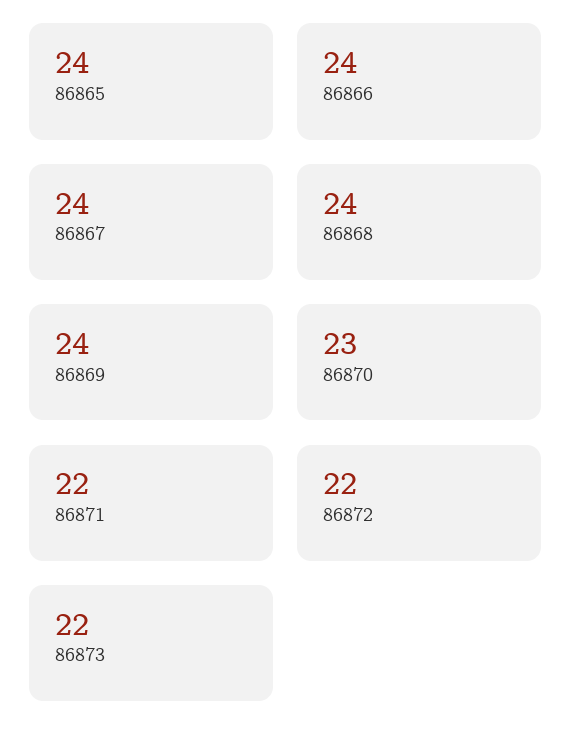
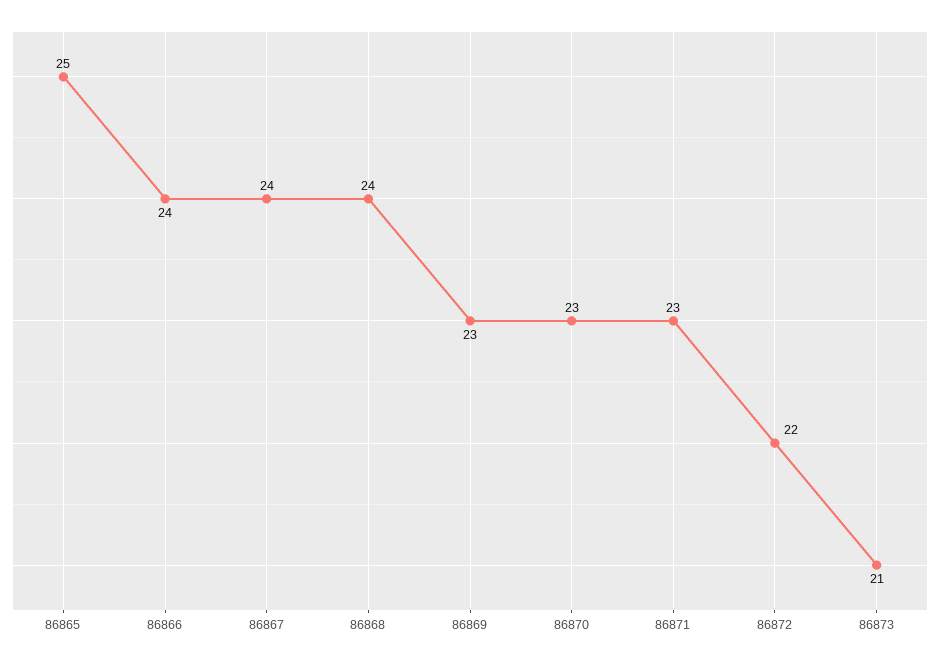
  {
-   "86865": 24,
+   "86865": 25,
    "86866": 24,
    "86867": 24,
    "86868": 24,
-   "86869": 24,
+   "86869": 23,
    "86870": 23,
-   "86871": 22,
+   "86871": 23,
    "86872": 22,
-   "86873": 22
+   "86873": 21
  }

